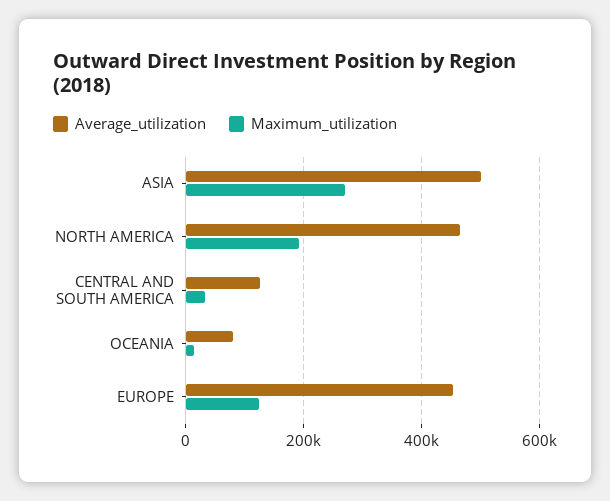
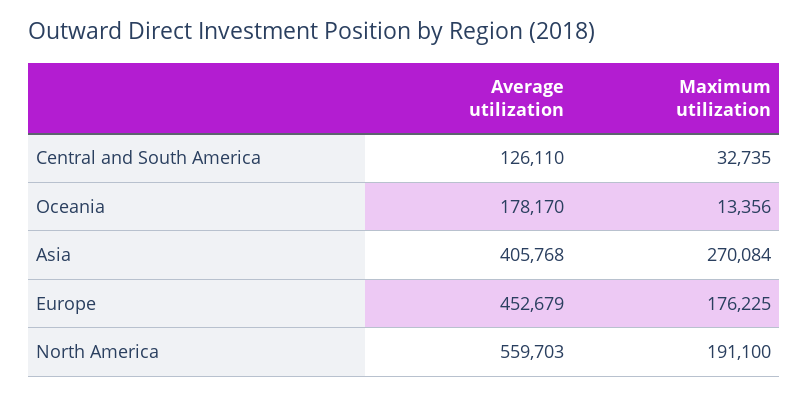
  {
    "Average_utilization": {
-     "ASIA": 500000,
+     "ASIA": 405768,
-     "NORTH AMERICA": 460000,
+     "NORTH AMERICA": 559703,
      "CENTRAL AND SOUTH AMERICA": 126110,
-     "OCEANIA": 80000,
+     "OCEANIA": 178170,
      "EUROPE": 452679
    },
    "Maximum_utilization": {
      "ASIA": 270084,
      "NORTH AMERICA": 191100,
      "CENTRAL AND SOUTH AMERICA": 32735,
      "OCEANIA": 13356,
-     "EUROPE": 120000
+     "EUROPE": 176225
    }
  }

